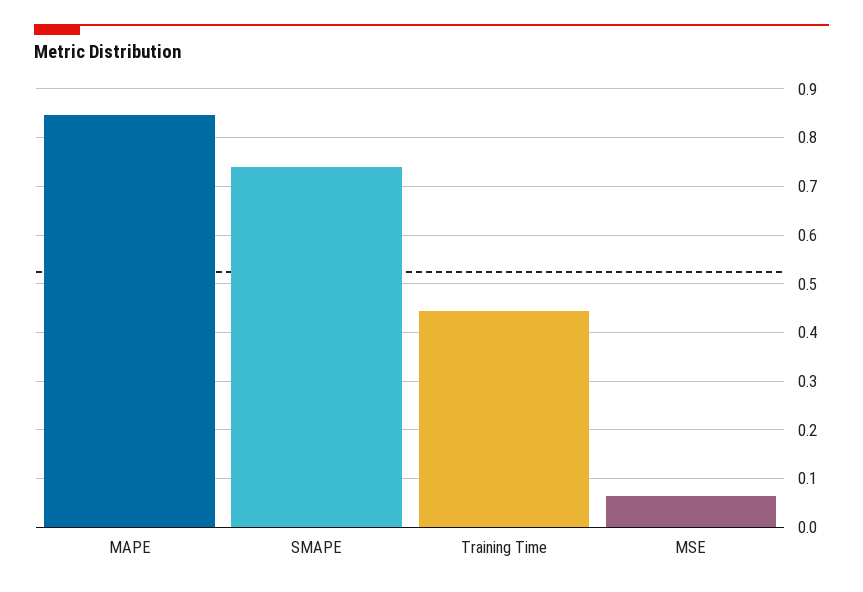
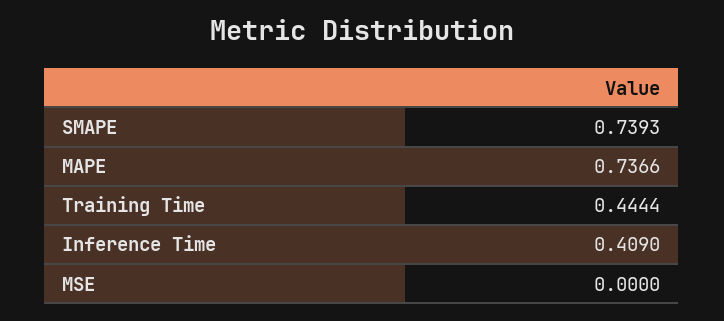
  {
-   "MAPE": 0.84,
+   "MAPE": 0.7366,
    "SMAPE": 0.7393,
    "Training Time": 0.4444,
-   "MSE": 0.06
+   "MSE": 0,
+   "Inference Time": 0.409
  }

